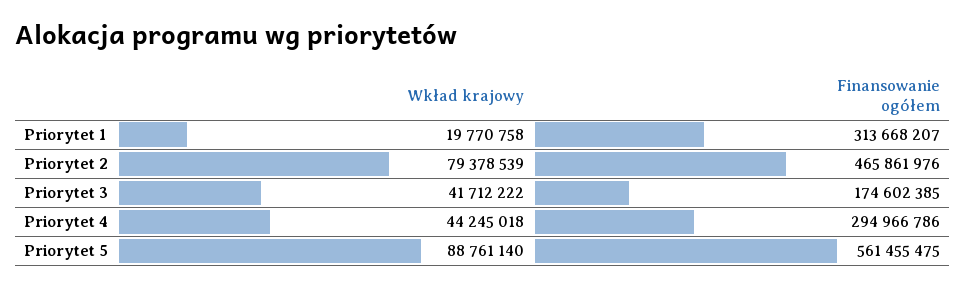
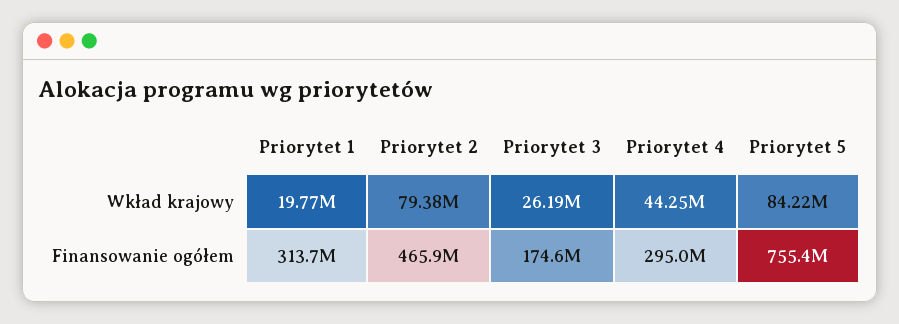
  {
    "Wkład krajowy": {
      "Priorytet 1": 19770758,
      "Priorytet 2": 79378539,
-     "Priorytet 3": 41712222,
+     "Priorytet 3": 26190000,
      "Priorytet 4": 44245018,
-     "Priorytet 5": 88761140
+     "Priorytet 5": 84220000
    },
    "Finansowanie ogółem": {
      "Priorytet 1": 313668207,
      "Priorytet 2": 465861976,
      "Priorytet 3": 174602385,
      "Priorytet 4": 294966786,
-     "Priorytet 5": 561455475
+     "Priorytet 5": 755400000
    }
  }

